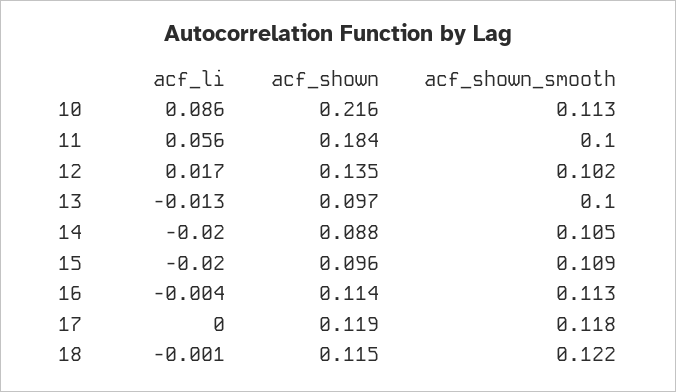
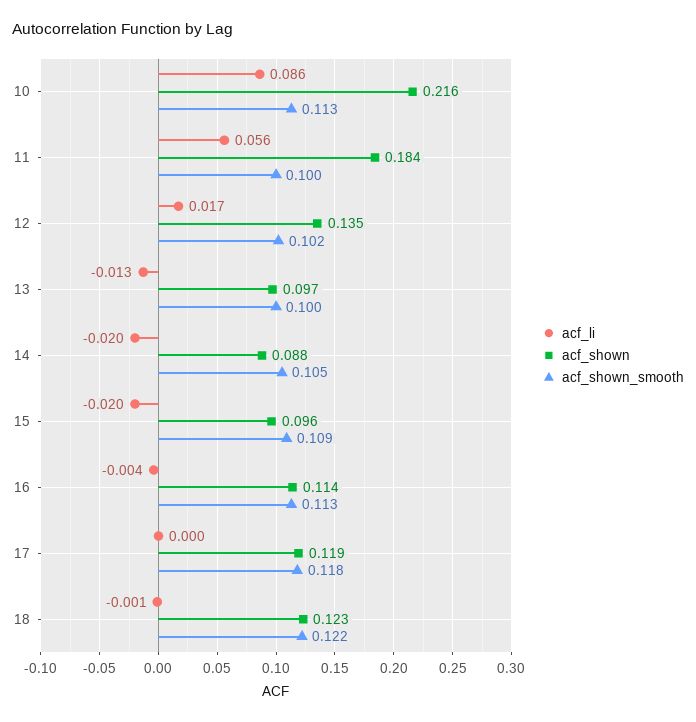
  {
    "acf_li": {
      "10": 0.086,
      "11": 0.056,
      "12": 0.017,
      "13": -0.013,
      "14": -0.02,
      "15": -0.02,
      "16": -0.004,
      "17": 0,
      "18": -0.001
    },
    "acf_shown": {
      "10": 0.216,
      "11": 0.184,
      "12": 0.135,
      "13": 0.097,
      "14": 0.088,
      "15": 0.096,
      "16": 0.114,
      "17": 0.119,
-     "18": 0.115
+     "18": 0.123
    },
    "acf_shown_smooth": {
      "10": 0.113,
      "11": 0.1,
      "12": 0.102,
      "13": 0.1,
      "14": 0.105,
      "15": 0.109,
      "16": 0.113,
      "17": 0.118,
      "18": 0.122
    }
  }

